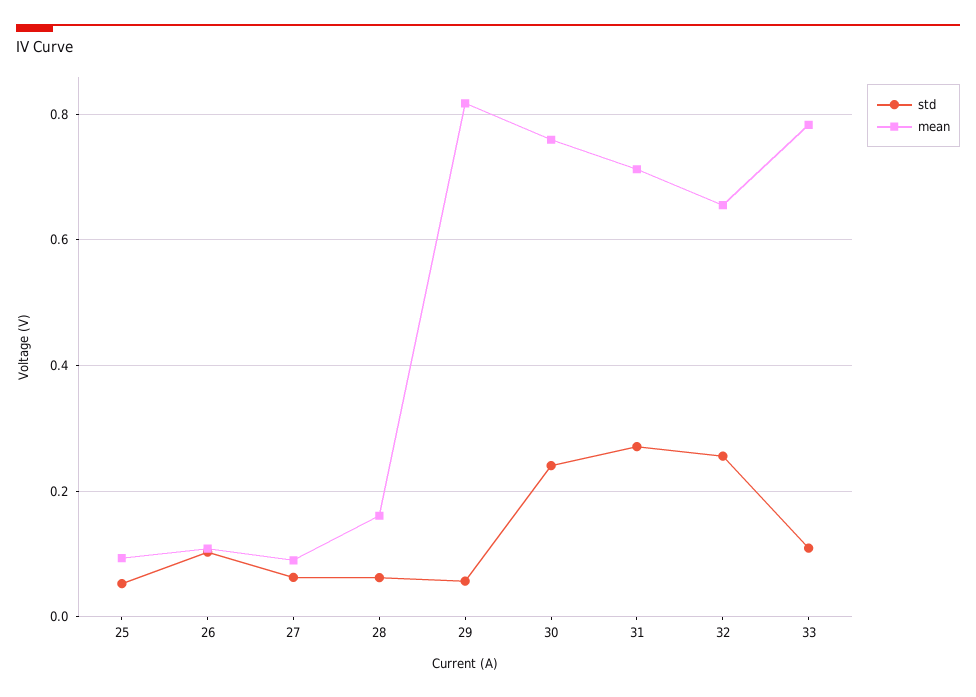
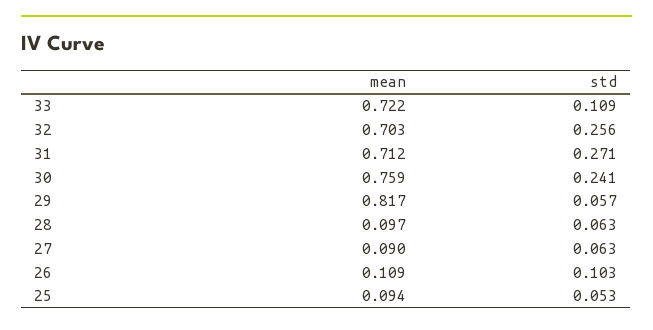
  {
    "std": {
      "25": 0.053,
      "26": 0.103,
      "27": 0.063,
      "28": 0.063,
      "29": 0.057,
      "30": 0.241,
      "31": 0.271,
      "32": 0.256,
      "33": 0.109
    },
    "mean": {
      "25": 0.094,
      "26": 0.109,
      "27": 0.09,
-     "28": 0.16,
+     "28": 0.097,
      "29": 0.817,
      "30": 0.759,
      "31": 0.712,
-     "32": 0.66,
+     "32": 0.703,
-     "33": 0.78
+     "33": 0.722
    }
  }

